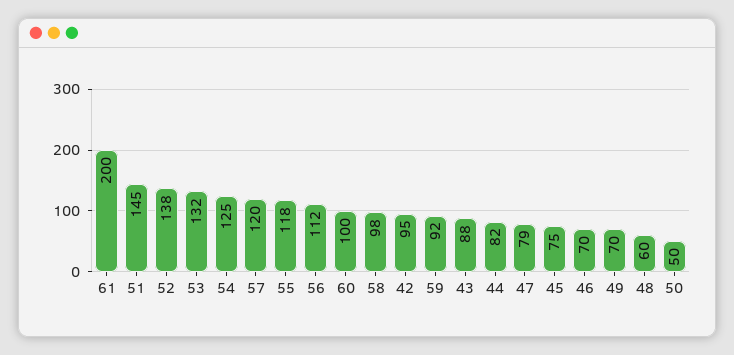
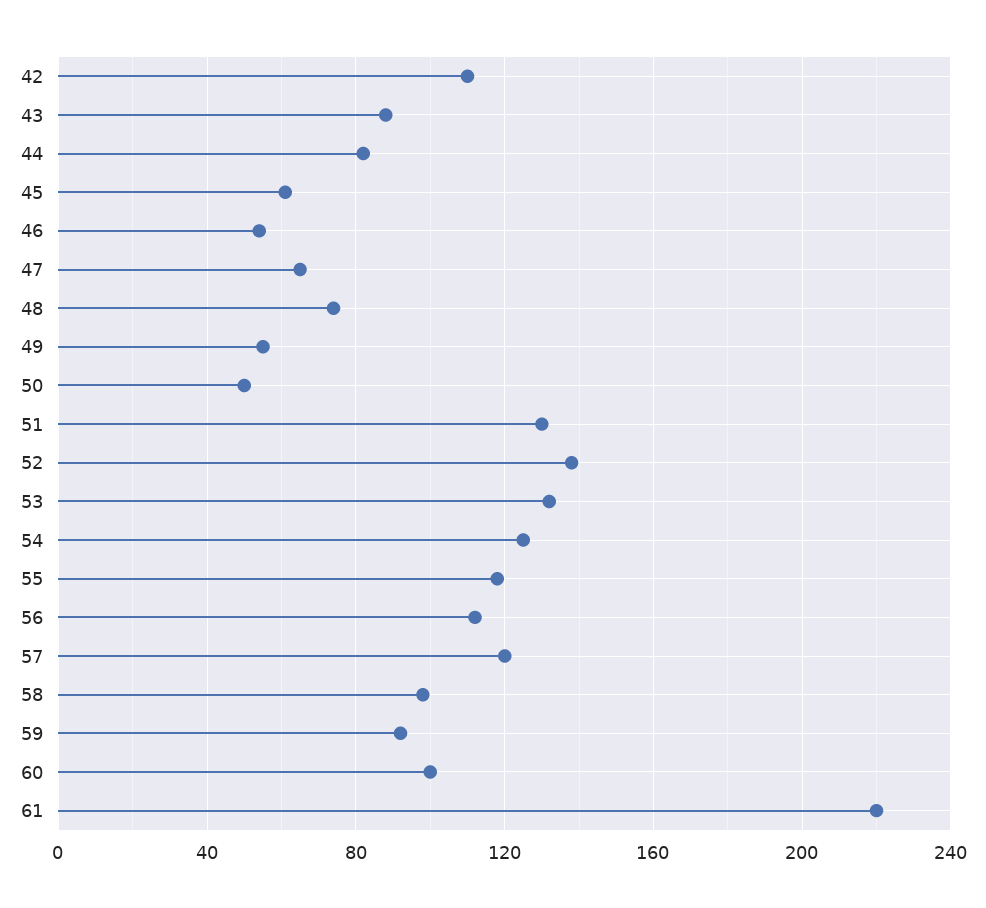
  {
-   "61": 200,
+   "61": 220,
-   "51": 145,
+   "51": 130,
    "52": 138,
    "53": 132,
    "54": 125,
    "57": 120,
    "55": 118,
    "56": 112,
    "60": 100,
    "58": 98,
-   "42": 95,
+   "42": 110,
    "59": 92,
    "43": 88,
    "44": 82,
-   "47": 79,
+   "47": 65,
-   "45": 75,
+   "45": 60,
-   "46": 70,
+   "46": 55,
-   "49": 70,
+   "49": 55,
-   "48": 60,
+   "48": 75,
    "50": 50
  }

